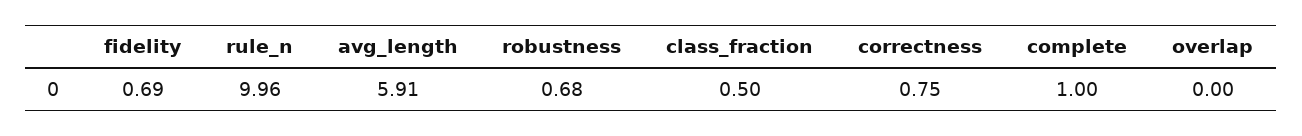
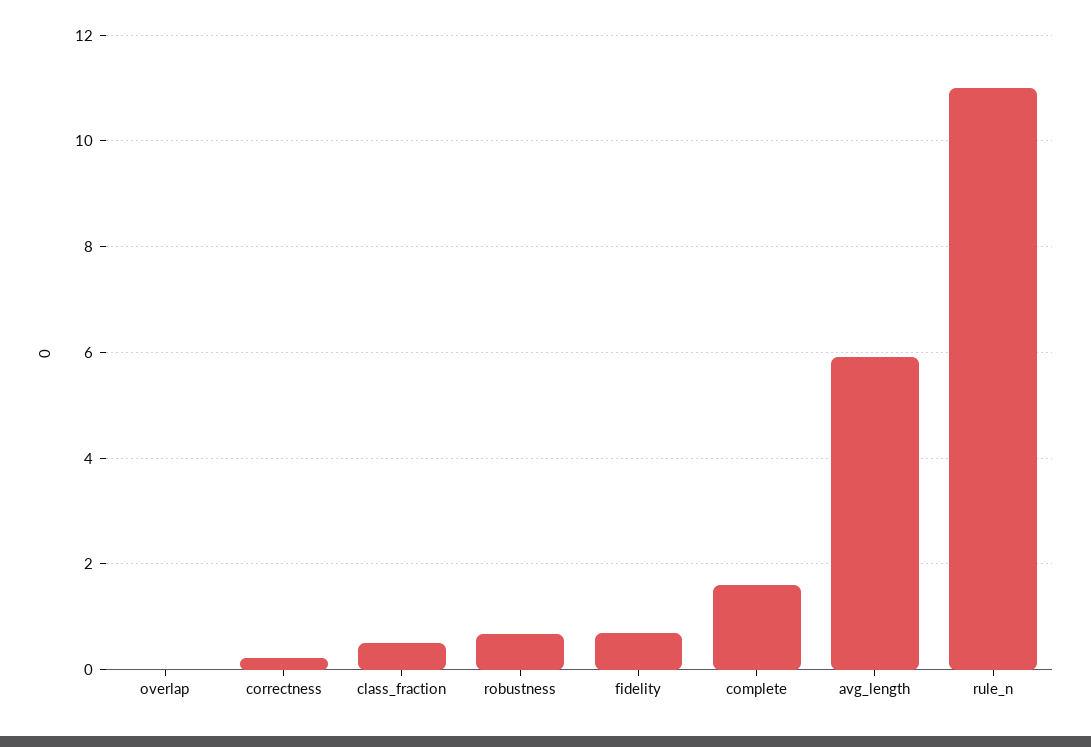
  {
    "fidelity": 0.69,
-   "rule_n": 9.96,
+   "rule_n": 11,
    "avg_length": 5.91,
    "robustness": 0.68,
    "class_fraction": 0.5,
-   "correctness": 0.75,
+   "correctness": 0.2,
-   "complete": 1,
+   "complete": 1.6,
    "overlap": 0
  }

